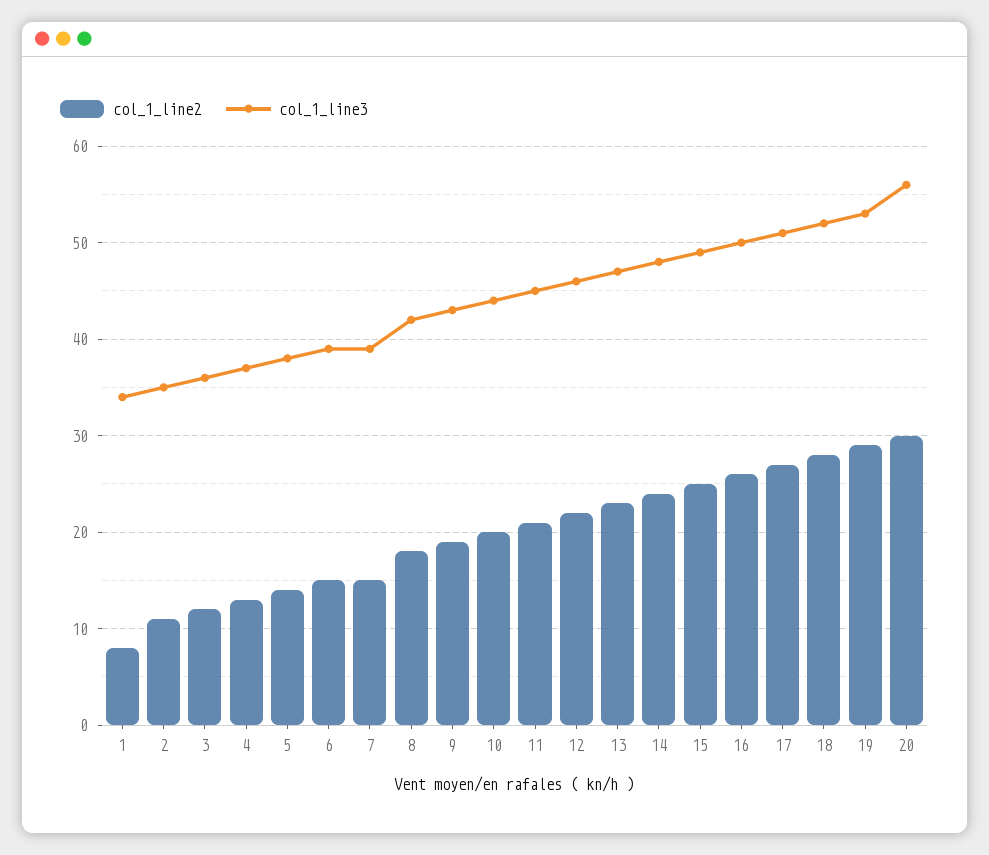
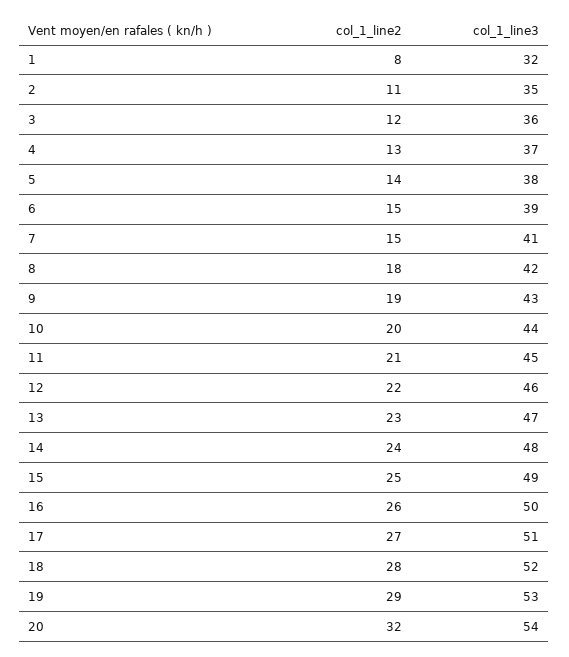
  {
    "col_1_line2": {
      "1": 8,
      "2": 11,
      "3": 12,
      "4": 13,
      "5": 14,
      "6": 15,
      "7": 15,
      "8": 18,
      "9": 19,
      "10": 20,
      "11": 21,
      "12": 22,
      "13": 23,
      "14": 24,
      "15": 25,
      "16": 26,
      "17": 27,
      "18": 28,
      "19": 29,
-     "20": 30
+     "20": 32
    },
    "col_1_line3": {
-     "1": 34,
+     "1": 32,
      "2": 35,
      "3": 36,
      "4": 37,
      "5": 38,
      "6": 39,
-     "7": 39,
+     "7": 41,
      "8": 42,
      "9": 43,
      "10": 44,
      "11": 45,
      "12": 46,
      "13": 47,
      "14": 48,
      "15": 49,
      "16": 50,
      "17": 51,
      "18": 52,
      "19": 53,
-     "20": 56
+     "20": 54
    }
  }

